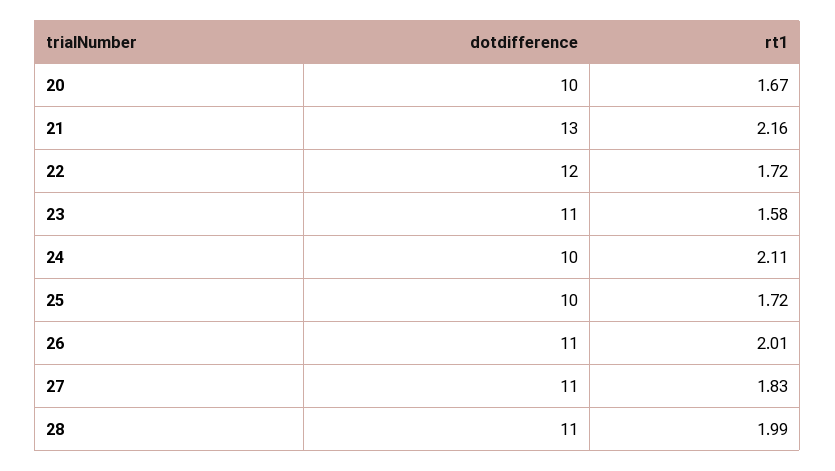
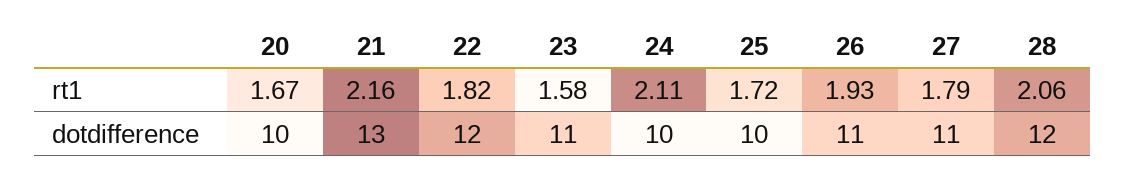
  {
    "dotdifference": {
      "20": 10,
      "21": 13,
      "22": 12,
      "23": 11,
      "24": 10,
      "25": 10,
      "26": 11,
      "27": 11,
-     "28": 11
+     "28": 12
    },
    "rt1": {
      "20": 1.67,
      "21": 2.16,
-     "22": 1.72,
+     "22": 1.82,
      "23": 1.58,
      "24": 2.11,
      "25": 1.72,
-     "26": 2.01,
+     "26": 1.93,
-     "27": 1.83,
+     "27": 1.79,
-     "28": 1.99
+     "28": 2.06
    }
  }

